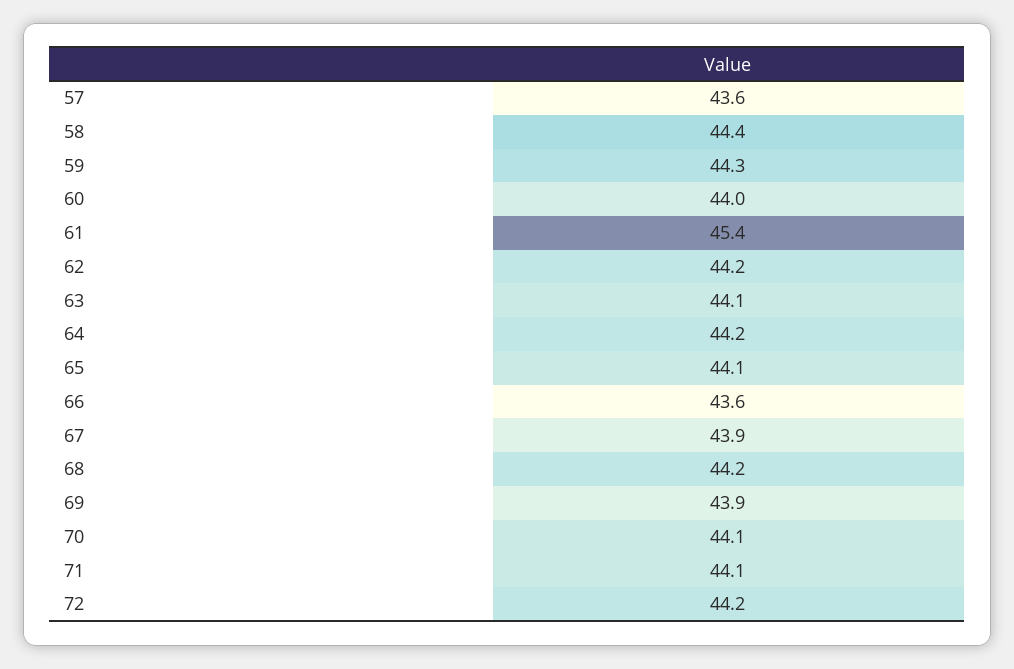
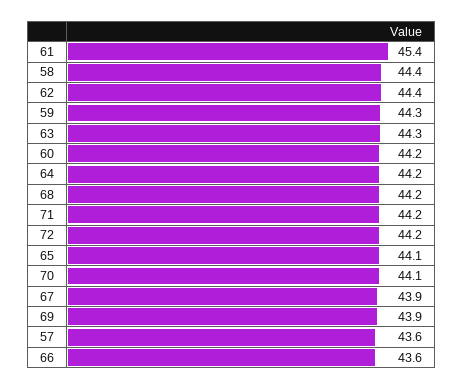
  {
    "57": 43.6,
    "58": 44.4,
    "59": 44.3,
-   "60": 44,
+   "60": 44.2,
    "61": 45.4,
-   "62": 44.2,
+   "62": 44.4,
-   "63": 44.1,
+   "63": 44.3,
    "64": 44.2,
    "65": 44.1,
    "66": 43.6,
    "67": 43.9,
    "68": 44.2,
    "69": 43.9,
    "70": 44.1,
-   "71": 44.1,
+   "71": 44.2,
    "72": 44.2
  }

